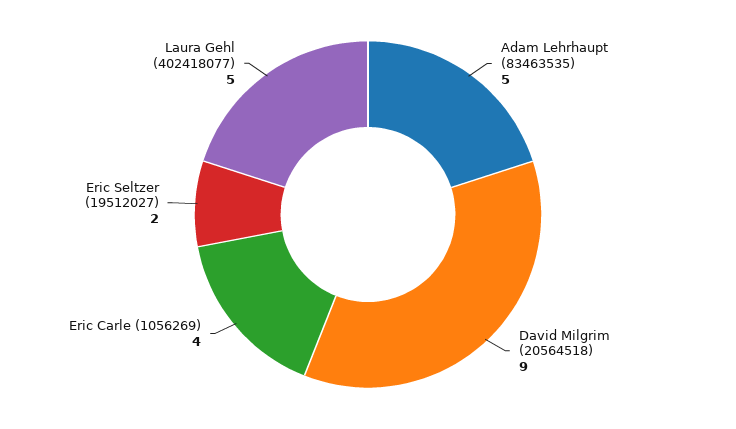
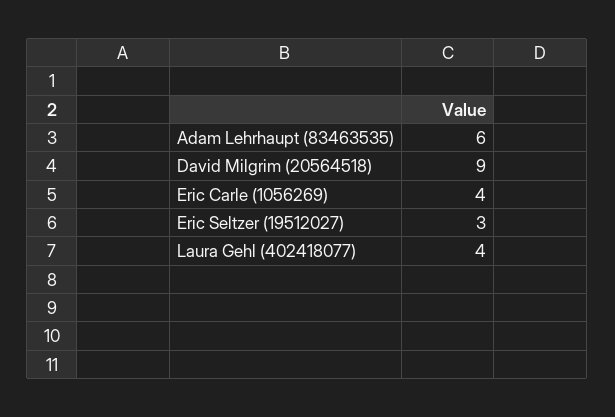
  {
-   "Adam Lehrhaupt (83463535)": 5,
+   "Adam Lehrhaupt (83463535)": 6,
    "David Milgrim (20564518)": 9,
    "Eric Carle (1056269)": 4,
-   "Eric Seltzer (19512027)": 2,
+   "Eric Seltzer (19512027)": 3,
-   "Laura Gehl (402418077)": 5
+   "Laura Gehl (402418077)": 4
  }

